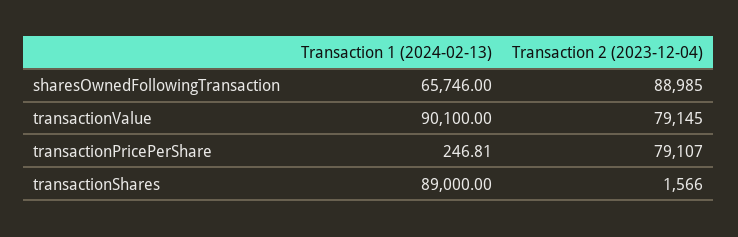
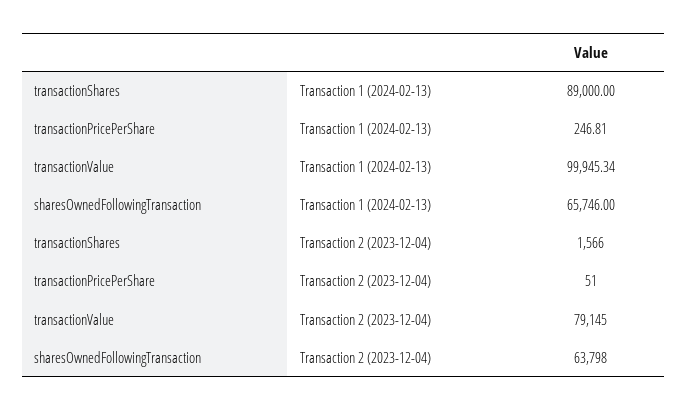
  {
    "Transaction 1 (2024-02-13)": {
      "sharesOwnedFollowingTransaction": 65746,
-     "transactionValue": 90100,
+     "transactionValue": 99945.34,
      "transactionPricePerShare": 246.81,
      "transactionShares": 89000
    },
    "Transaction 2 (2023-12-04)": {
-     "sharesOwnedFollowingTransaction": 88985,
+     "sharesOwnedFollowingTransaction": 63798,
      "transactionValue": 79145,
-     "transactionPricePerShare": 79107,
+     "transactionPricePerShare": 51,
      "transactionShares": 1566
    }
  }

